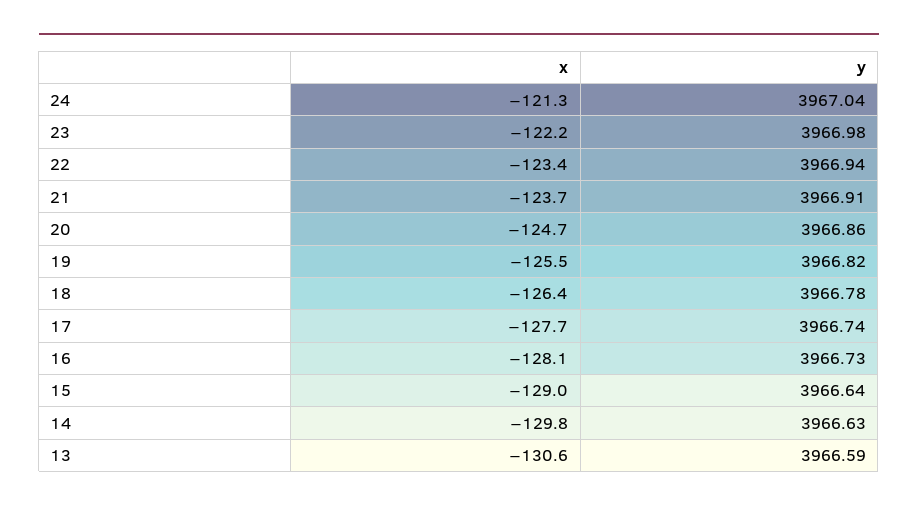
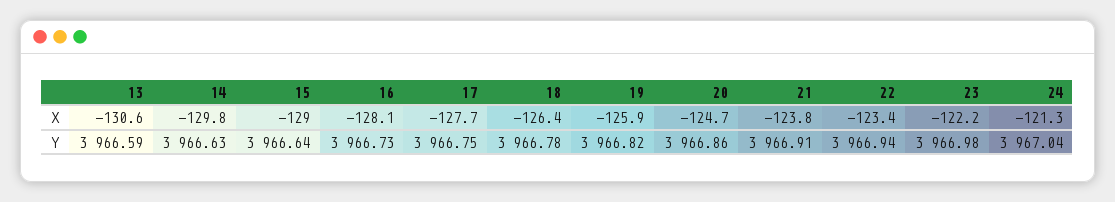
  {
    "x": {
      "24": -121.3,
      "23": -122.2,
      "22": -123.4,
-     "21": -123.7,
+     "21": -123.8,
      "20": -124.7,
-     "19": -125.5,
+     "19": -125.9,
      "18": -126.4,
      "17": -127.7,
      "16": -128.1,
      "15": -129,
      "14": -129.8,
      "13": -130.6
    },
    "y": {
      "24": 3967.04,
      "23": 3966.98,
      "22": 3966.94,
      "21": 3966.91,
      "20": 3966.86,
      "19": 3966.82,
      "18": 3966.78,
-     "17": 3966.74,
+     "17": 3966.75,
      "16": 3966.73,
      "15": 3966.64,
      "14": 3966.63,
      "13": 3966.59
    }
  }

